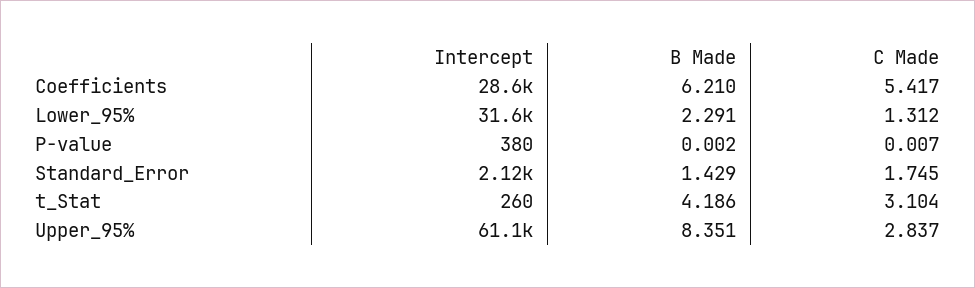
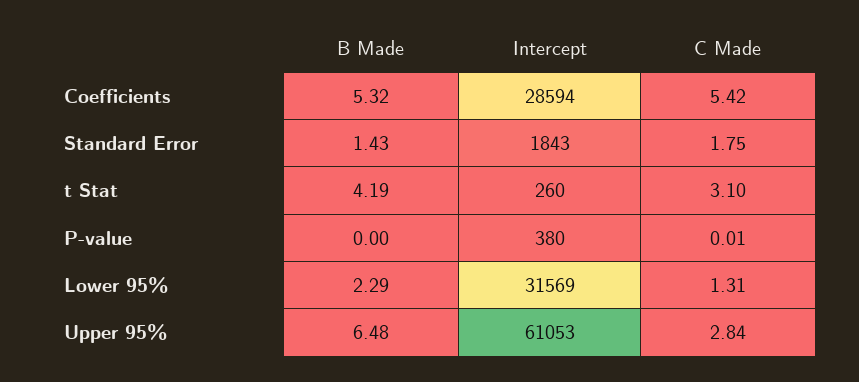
  {
    "Intercept": {
      "Coefficients": 28594,
      "Lower_95%": 31569,
      "P-value": 380,
-     "Standard_Error": 2120,
+     "Standard_Error": 1843,
      "t_Stat": 260,
      "Upper_95%": 61053
    },
    "B Made": {
-     "Coefficients": 6.21,
+     "Coefficients": 5.32,
      "Lower_95%": 2.291,
      "P-value": 0.002,
      "Standard_Error": 1.429,
      "t_Stat": 4.186,
-     "Upper_95%": 8.351
+     "Upper_95%": 6.48
    },
    "C Made": {
      "Coefficients": 5.417,
      "Lower_95%": 1.312,
      "P-value": 0.007,
      "Standard_Error": 1.745,
      "t_Stat": 3.104,
      "Upper_95%": 2.837
    }
  }

